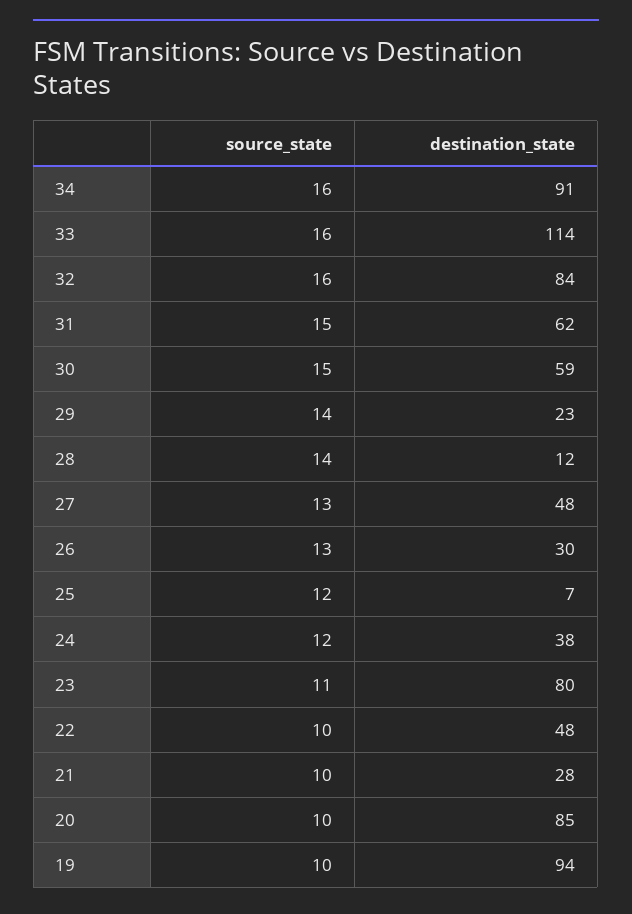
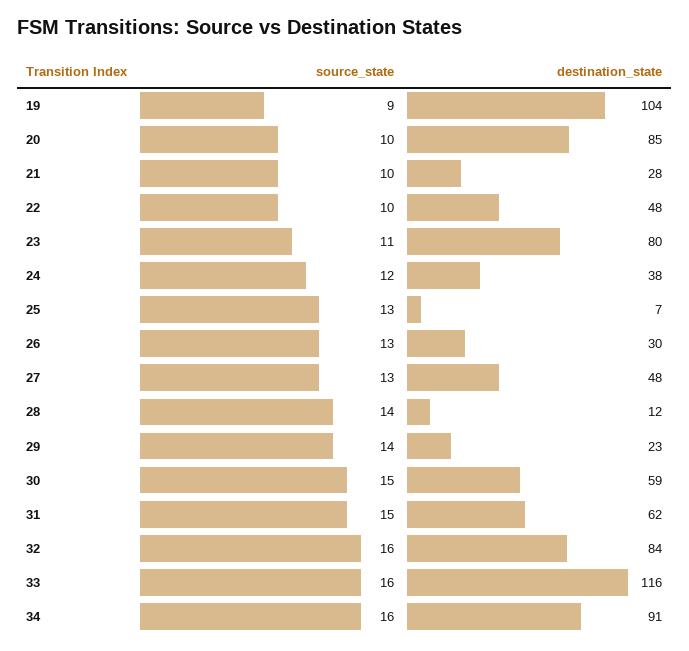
  {
    "source_state": {
      "34": 16,
      "33": 16,
      "32": 16,
      "31": 15,
      "30": 15,
      "29": 14,
      "28": 14,
      "27": 13,
      "26": 13,
-     "25": 12,
+     "25": 13,
      "24": 12,
      "23": 11,
      "22": 10,
      "21": 10,
      "20": 10,
-     "19": 10
+     "19": 9
    },
    "destination_state": {
      "34": 91,
-     "33": 114,
+     "33": 116,
      "32": 84,
      "31": 62,
      "30": 59,
      "29": 23,
      "28": 12,
      "27": 48,
      "26": 30,
      "25": 7,
      "24": 38,
      "23": 80,
      "22": 48,
      "21": 28,
      "20": 85,
-     "19": 94
+     "19": 104
    }
  }

